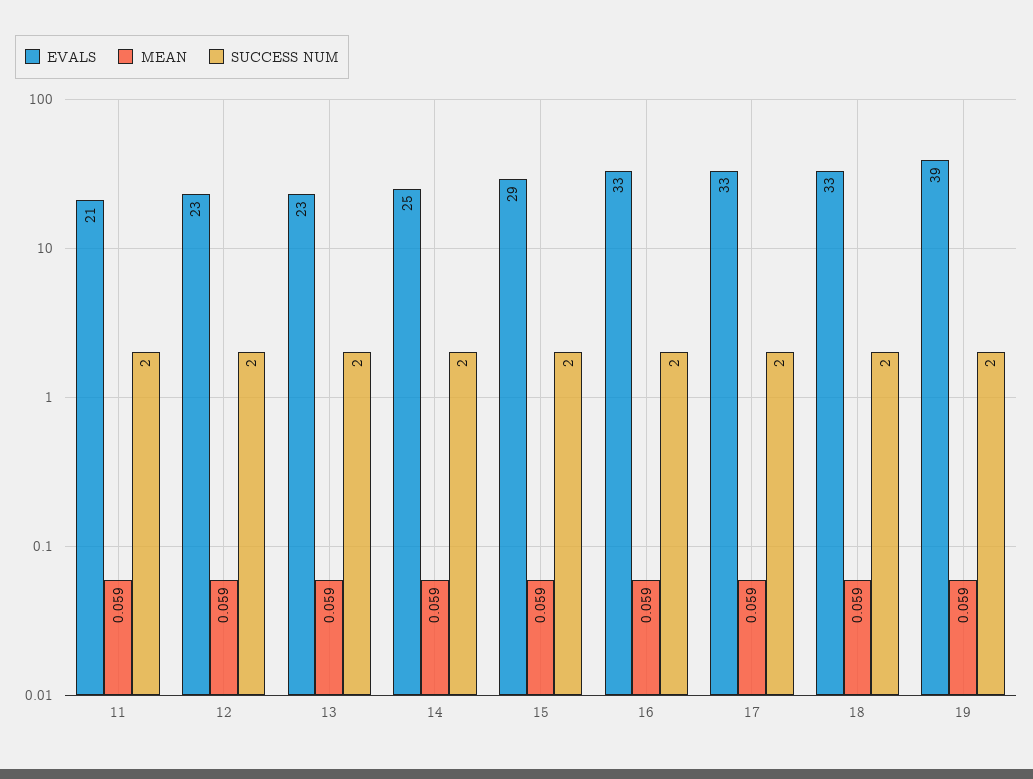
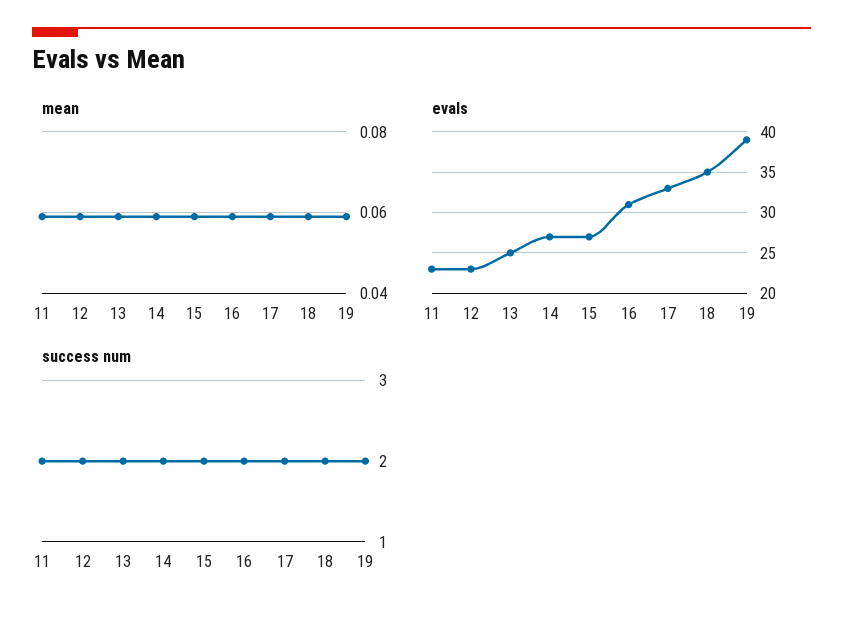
  {
    "EVALS": {
-     "11": 21,
+     "11": 23,
      "12": 23,
-     "13": 23,
+     "13": 25,
-     "14": 25,
+     "14": 27,
-     "15": 29,
+     "15": 27,
-     "16": 33,
+     "16": 31,
      "17": 33,
-     "18": 33,
+     "18": 35,
      "19": 39
    },
    "MEAN": {
      "11": 0.059,
      "12": 0.059,
      "13": 0.059,
      "14": 0.059,
      "15": 0.059,
      "16": 0.059,
      "17": 0.059,
      "18": 0.059,
      "19": 0.059
    },
    "SUCCESS NUM": {
      "11": 2,
      "12": 2,
      "13": 2,
      "14": 2,
      "15": 2,
      "16": 2,
      "17": 2,
      "18": 2,
      "19": 2
    }
  }

